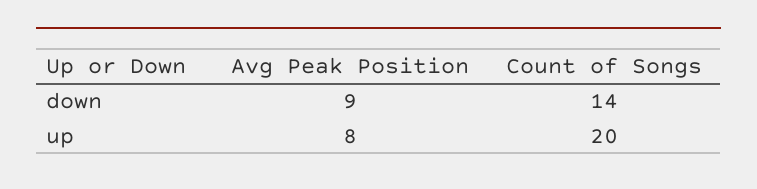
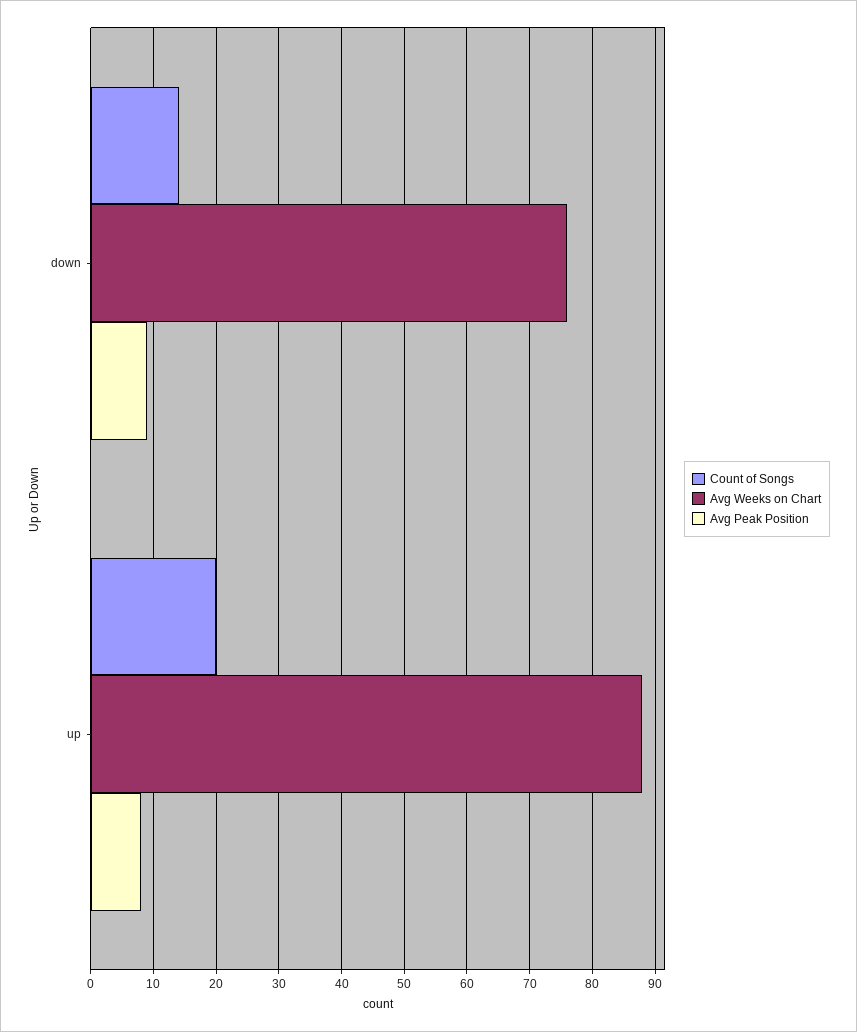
  {
    "Avg Peak Position": {
      "down": 9,
      "up": 8
    },
    "Count of Songs": {
      "down": 14,
      "up": 20
-   }
+   },
+   "Avg Weeks on Chart": {
+     "down": 76,
+     "up": 88
+   }
  }

